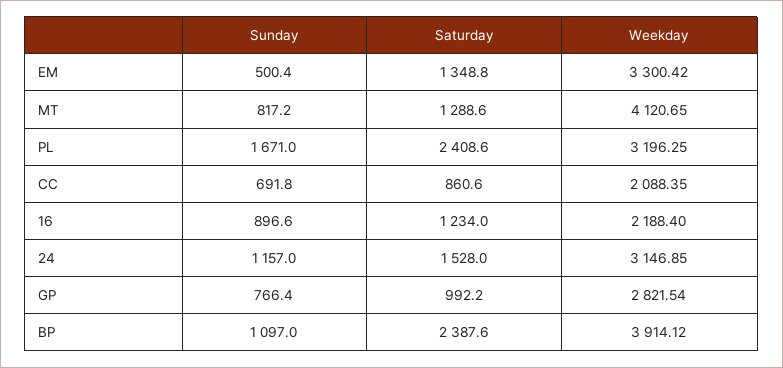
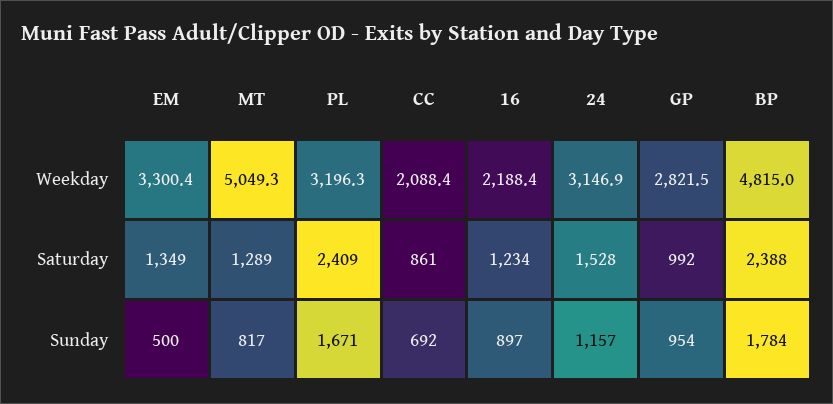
  {
    "Sunday": {
      "EM": 500.4,
      "MT": 817.2,
      "PL": 1671,
      "CC": 691.8,
      "16": 896.6,
      "24": 1157,
-     "GP": 766.4,
+     "GP": 954,
-     "BP": 1097
+     "BP": 1784
    },
    "Saturday": {
      "EM": 1348.8,
      "MT": 1288.6,
      "PL": 2408.6,
      "CC": 860.6,
      "16": 1234,
      "24": 1528,
      "GP": 992.2,
      "BP": 2387.6
    },
    "Weekday": {
      "EM": 3300.42,
-     "MT": 4120.65,
+     "MT": 5049.3,
      "PL": 3196.25,
      "CC": 2088.35,
      "16": 2188.4,
      "24": 3146.85,
      "GP": 2821.54,
-     "BP": 3914.12
+     "BP": 4815
    }
  }

